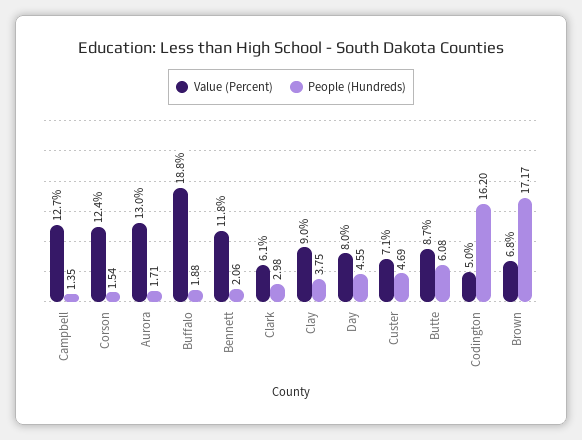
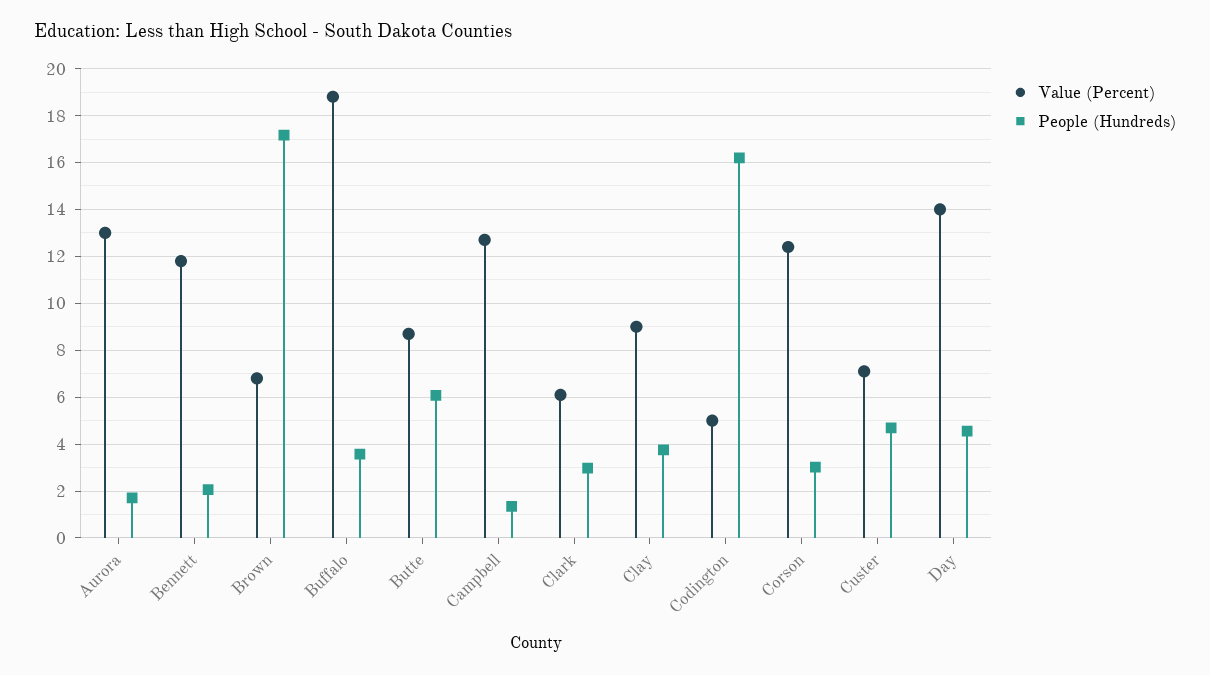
  {
    "Value (Percent)": {
      "Campbell": 12.7,
      "Corson": 12.4,
      "Aurora": 13,
      "Buffalo": 18.8,
      "Bennett": 11.8,
      "Clark": 6.1,
      "Clay": 9,
-     "Day": 8,
+     "Day": 14,
      "Custer": 7.1,
      "Butte": 8.7,
      "Codington": 5,
      "Brown": 6.8
    },
    "People (Hundreds)": {
      "Campbell": 1.35,
-     "Corson": 1.54,
+     "Corson": 3,
      "Aurora": 1.71,
-     "Buffalo": 1.88,
+     "Buffalo": 3.5,
      "Bennett": 2.06,
      "Clark": 2.98,
      "Clay": 3.75,
      "Day": 4.55,
      "Custer": 4.69,
      "Butte": 6.08,
      "Codington": 16.2,
      "Brown": 17.17
    }
  }

